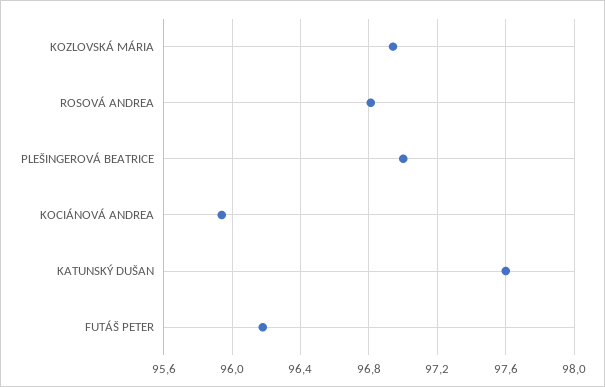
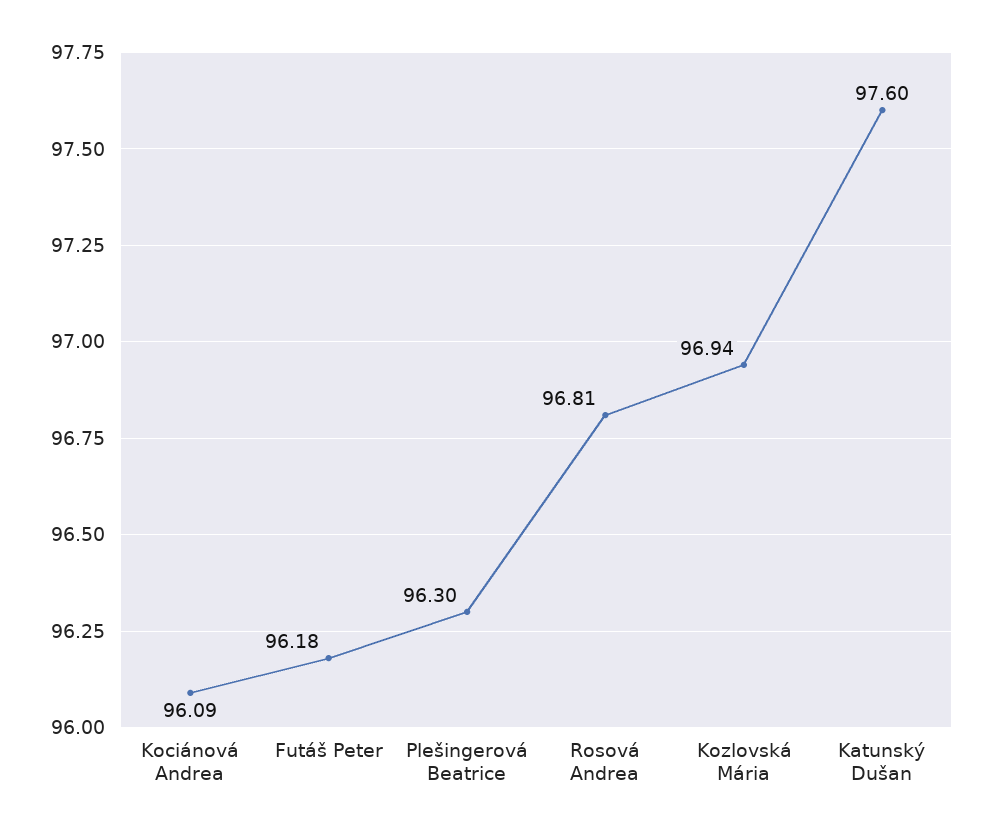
  {
    "KOZLOVSKÁ MÁRIA": 96.94,
    "ROSOVÁ ANDREA": 96.81,
-   "PLEŠINGEROVÁ BEATRICE": 97,
+   "PLEŠINGEROVÁ BEATRICE": 96.3,
-   "KOCIÁNOVÁ ANDREA": 95.95,
+   "KOCIÁNOVÁ ANDREA": 96.09,
    "KATUNSKÝ DUŠAN": 97.6,
    "FUTÁŠ PETER": 96.18
  }

